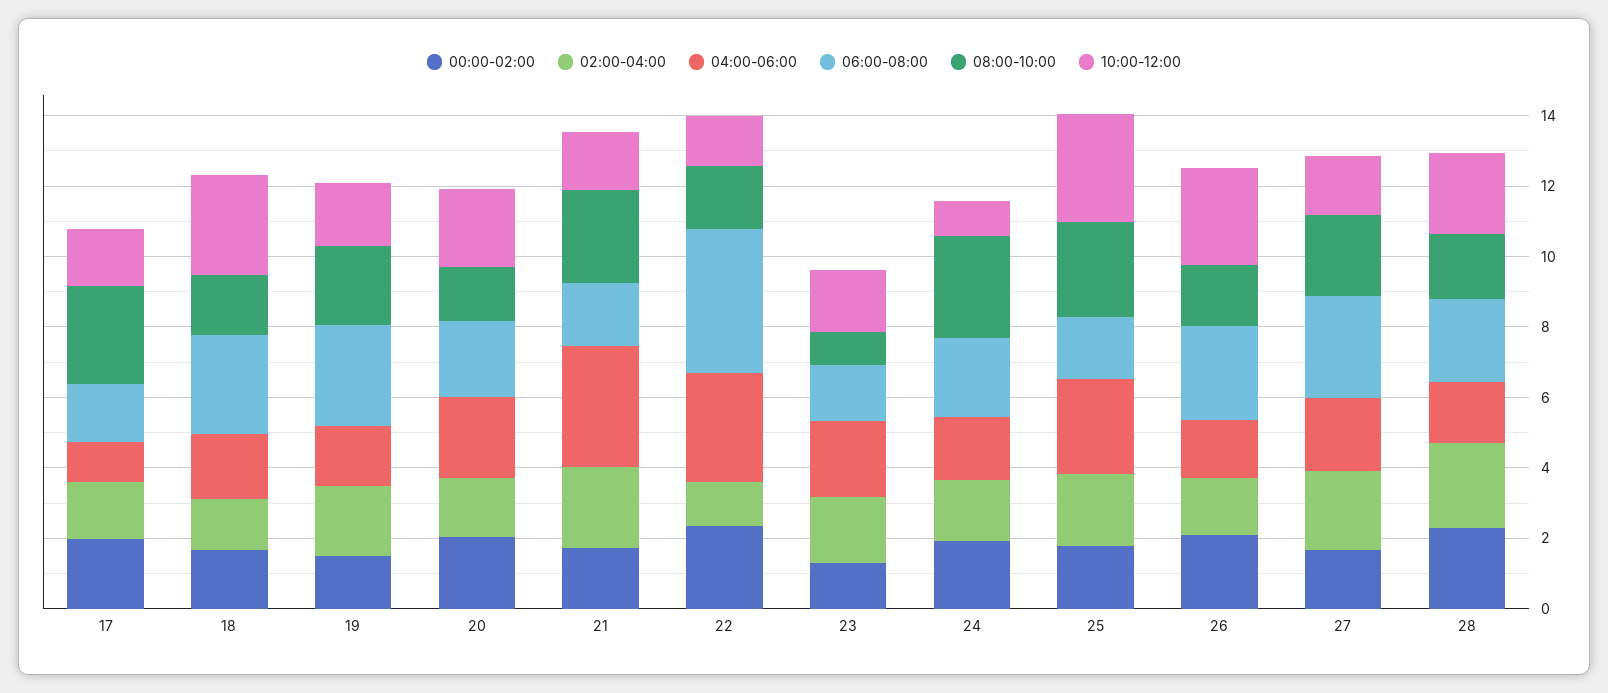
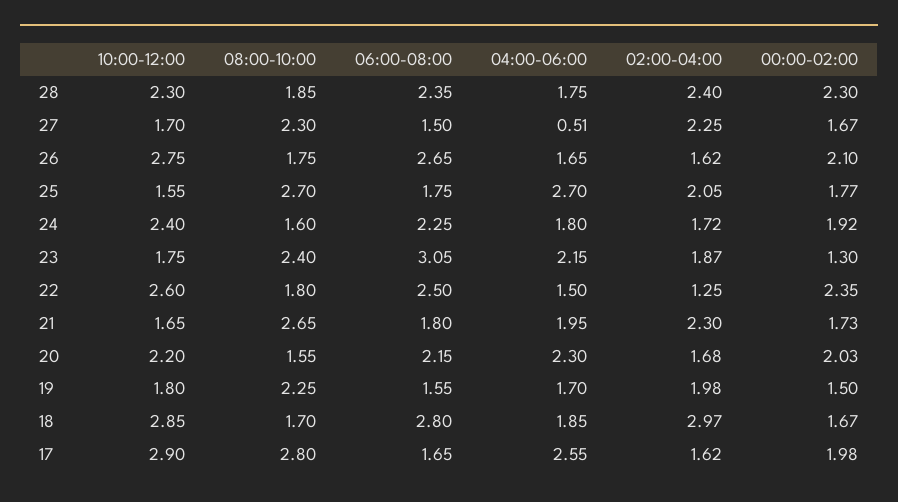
  {
    "00:00-02:00": {
      "17": 1.98,
      "18": 1.67,
      "19": 1.5,
      "20": 2.03,
      "21": 1.73,
      "22": 2.35,
      "23": 1.3,
      "24": 1.92,
      "25": 1.77,
      "26": 2.1,
      "27": 1.67,
      "28": 2.3
    },
    "02:00-04:00": {
      "17": 1.62,
-     "18": 1.5,
+     "18": 2.97,
      "19": 1.98,
      "20": 1.68,
      "21": 2.3,
      "22": 1.25,
      "23": 1.87,
      "24": 1.72,
      "25": 2.05,
      "26": 1.62,
      "27": 2.25,
      "28": 2.4
    },
    "04:00-06:00": {
-     "17": 1,
+     "17": 2.55,
      "18": 1.85,
      "19": 1.7,
      "20": 2.3,
-     "21": 3.5,
+     "21": 1.95,
-     "22": 3,
+     "22": 1.5,
      "23": 2.15,
      "24": 1.8,
      "25": 2.7,
      "26": 1.65,
-     "27": 2,
+     "27": 0.51,
      "28": 1.75
    },
    "06:00-08:00": {
      "17": 1.65,
      "18": 2.8,
-     "19": 3,
+     "19": 1.55,
      "20": 2.15,
      "21": 1.8,
-     "22": 4,
+     "22": 2.5,
-     "23": 1.5,
+     "23": 3.05,
      "24": 2.25,
      "25": 1.75,
      "26": 2.65,
-     "27": 3,
+     "27": 1.5,
      "28": 2.35
    },
    "08:00-10:00": {
      "17": 2.8,
      "18": 1.7,
      "19": 2.25,
      "20": 1.55,
      "21": 2.65,
      "22": 1.8,
-     "23": 1,
+     "23": 2.4,
-     "24": 3,
+     "24": 1.6,
      "25": 2.7,
      "26": 1.75,
      "27": 2.3,
      "28": 1.85
    },
    "10:00-12:00": {
-     "17": 1.5,
+     "17": 2.9,
      "18": 2.85,
      "19": 1.8,
      "20": 2.2,
      "21": 1.65,
-     "22": 1.5,
+     "22": 2.6,
      "23": 1.75,
-     "24": 1,
+     "24": 2.4,
-     "25": 3,
+     "25": 1.55,
      "26": 2.75,
      "27": 1.7,
      "28": 2.3
    }
  }

